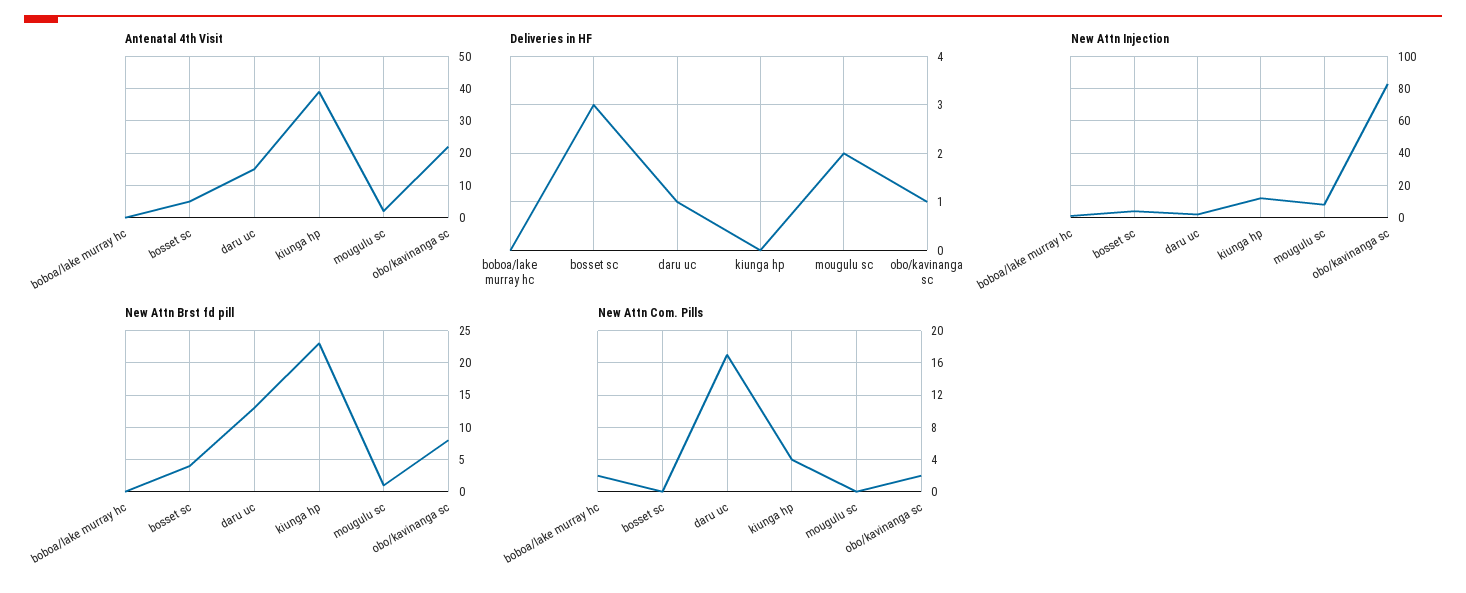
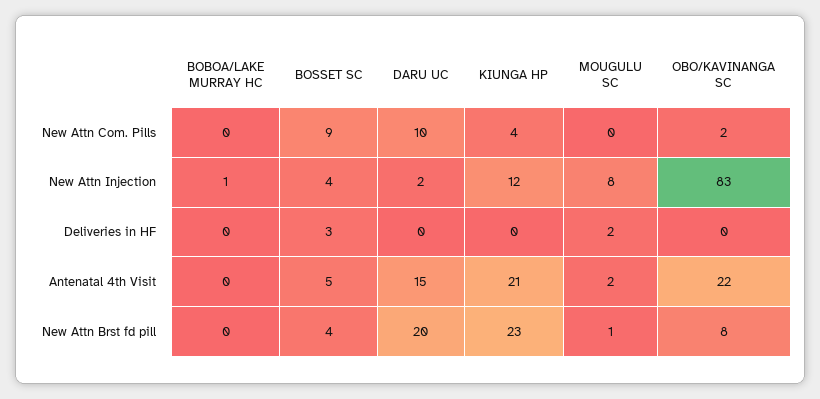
  {
    "Antenatal 4th Visit": {
      "boboa/lake murray hc": 0,
      "bosset sc": 5,
      "daru uc": 15,
-     "kiunga hp": 40,
+     "kiunga hp": 21,
      "mougulu sc": 2,
      "obo/kavinanga sc": 22
    },
    "Deliveries in HF": {
      "boboa/lake murray hc": 0,
      "bosset sc": 3,
-     "daru uc": 1,
+     "daru uc": 0,
      "kiunga hp": 0,
      "mougulu sc": 2,
-     "obo/kavinanga sc": 1
+     "obo/kavinanga sc": 0
    },
    "New Attn Injection": {
      "boboa/lake murray hc": 1,
      "bosset sc": 4,
      "daru uc": 2,
      "kiunga hp": 12,
      "mougulu sc": 8,
      "obo/kavinanga sc": 83
    },
    "New Attn Brst fd pill": {
      "boboa/lake murray hc": 0,
      "bosset sc": 4,
-     "daru uc": 13,
+     "daru uc": 20,
      "kiunga hp": 23,
      "mougulu sc": 1,
      "obo/kavinanga sc": 8
    },
    "New Attn Com. Pills": {
-     "boboa/lake murray hc": 2,
+     "boboa/lake murray hc": 0,
-     "bosset sc": 0,
+     "bosset sc": 9,
-     "daru uc": 17,
+     "daru uc": 10,
      "kiunga hp": 4,
      "mougulu sc": 0,
      "obo/kavinanga sc": 2
    }
  }

